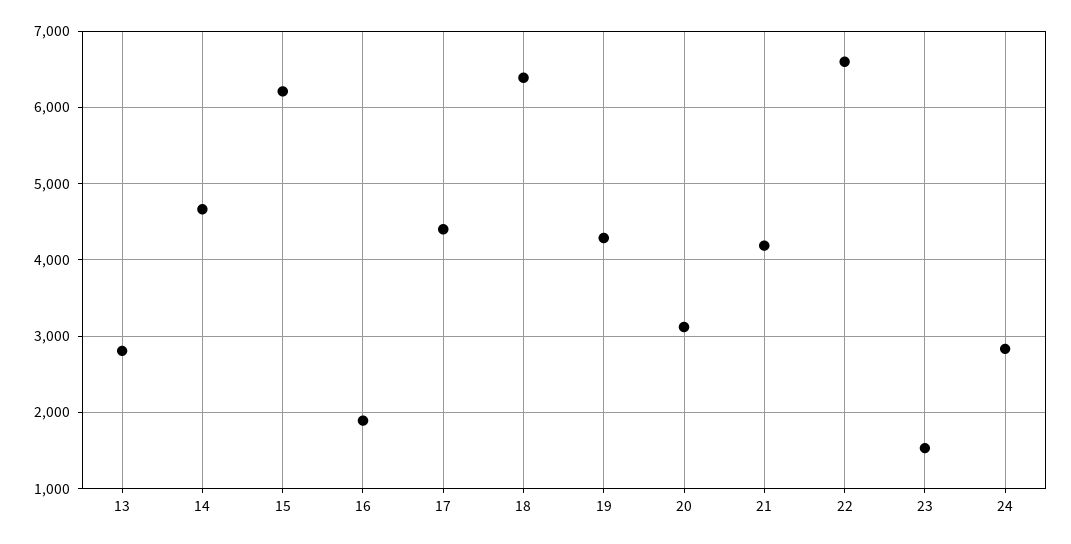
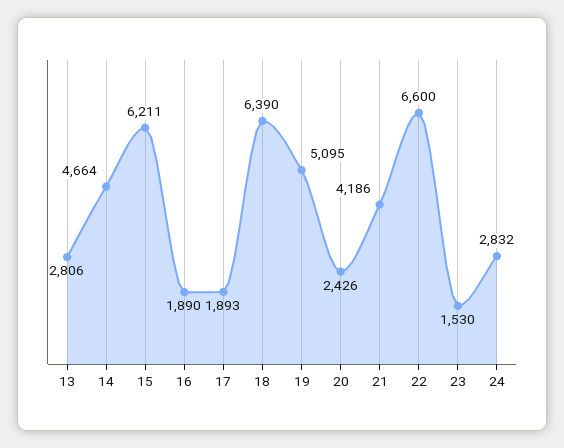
  {
    "13": 2806,
    "14": 4664,
    "15": 6211,
    "16": 1890,
-   "17": 4400,
+   "17": 1893,
    "18": 6390,
-   "19": 4300,
+   "19": 5095,
-   "20": 3100,
+   "20": 2426,
    "21": 4186,
    "22": 6600,
    "23": 1530,
    "24": 2832
  }

